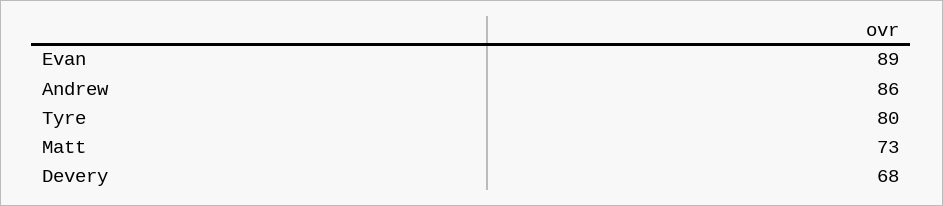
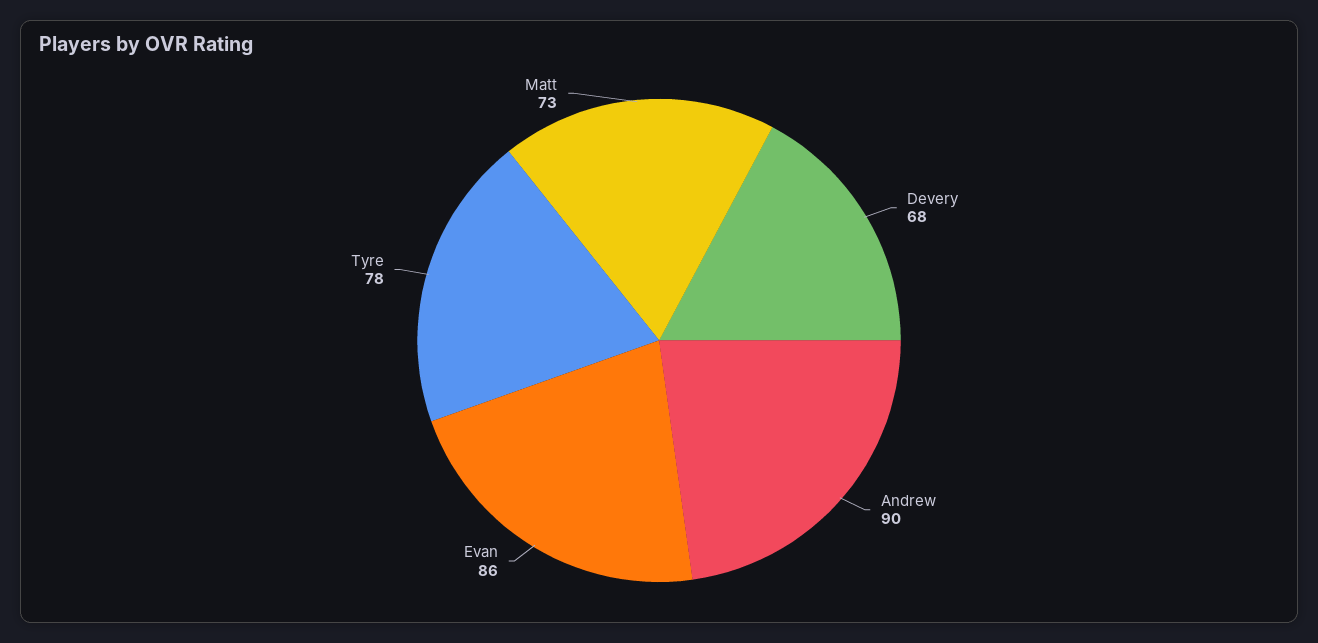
  {
-   "Evan": 89,
+   "Evan": 86,
-   "Andrew": 86,
+   "Andrew": 90,
-   "Tyre": 80,
+   "Tyre": 78,
    "Matt": 73,
    "Devery": 68
  }

